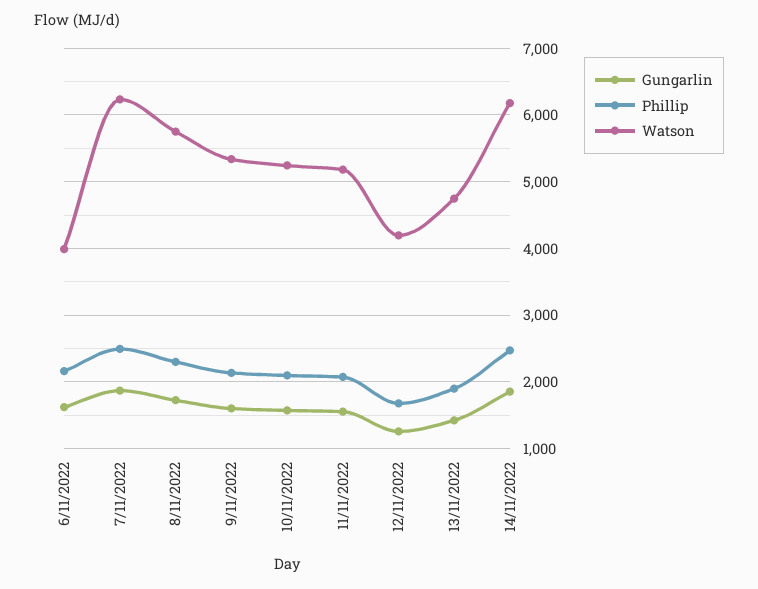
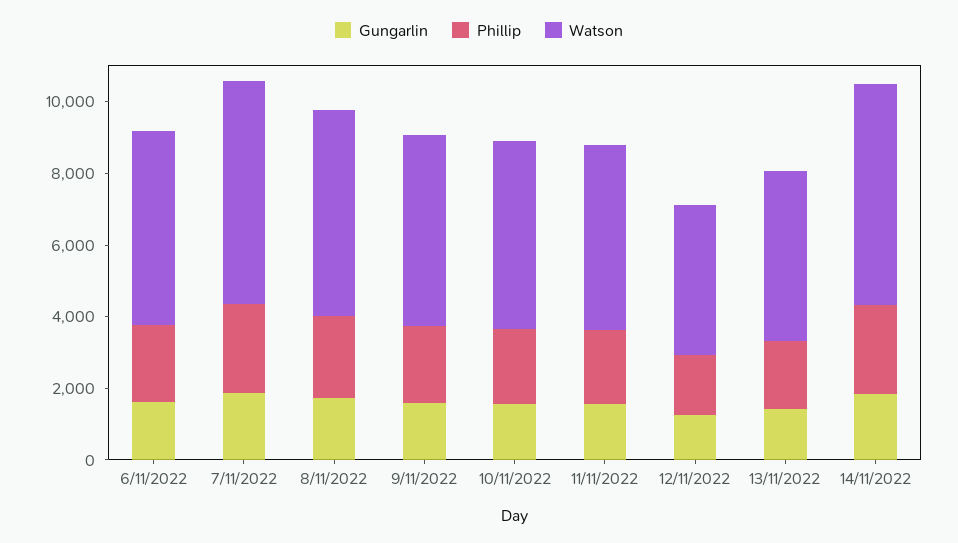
  {
    "Gungarlin": {
      "6/11/2022": 1600,
      "7/11/2022": 1900,
      "8/11/2022": 1700,
      "9/11/2022": 1600,
      "10/11/2022": 1600,
      "11/11/2022": 1600,
      "12/11/2022": 1300,
      "13/11/2022": 1400,
      "14/11/2022": 1900
    },
    "Phillip": {
      "6/11/2022": 2200,
      "7/11/2022": 2500,
      "8/11/2022": 2300,
      "9/11/2022": 2100,
      "10/11/2022": 2100,
      "11/11/2022": 2100,
      "12/11/2022": 1700,
      "13/11/2022": 1900,
      "14/11/2022": 2500
    },
    "Watson": {
-     "6/11/2022": 4000,
+     "6/11/2022": 5500,
      "7/11/2022": 6200,
      "8/11/2022": 5700,
      "9/11/2022": 5300,
      "10/11/2022": 5200,
      "11/11/2022": 5200,
      "12/11/2022": 4200,
      "13/11/2022": 4700,
      "14/11/2022": 6200
    }
  }

